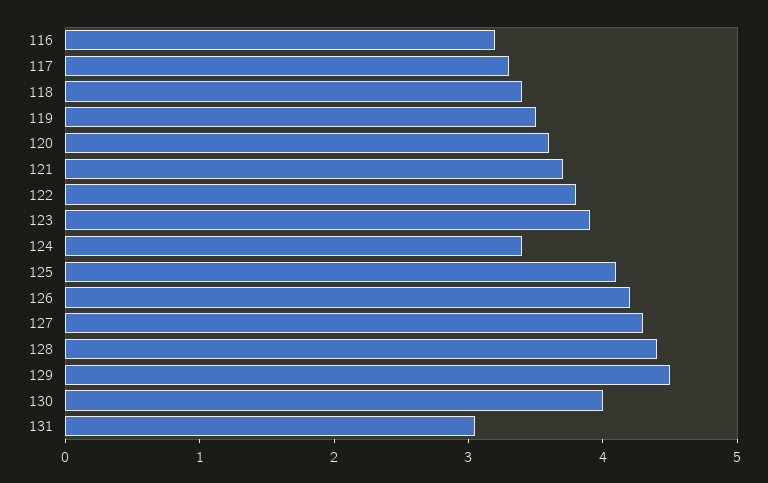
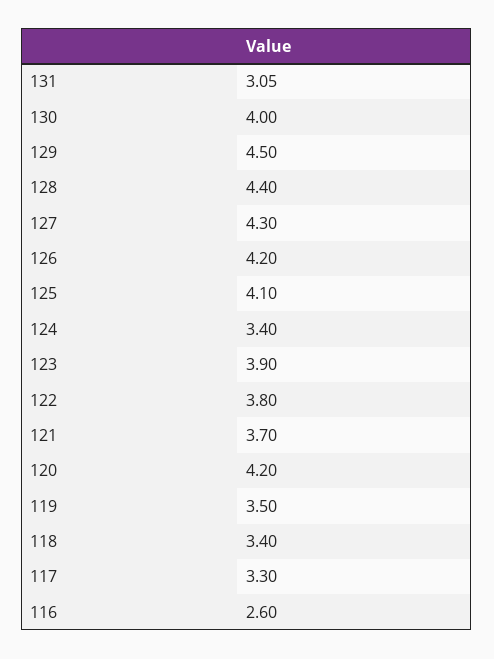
  {
-   "116": 3.2,
+   "116": 2.6,
    "117": 3.3,
    "118": 3.4,
    "119": 3.5,
-   "120": 3.6,
+   "120": 4.2,
    "121": 3.7,
    "122": 3.8,
    "123": 3.9,
    "124": 3.4,
    "125": 4.1,
    "126": 4.2,
    "127": 4.3,
    "128": 4.4,
    "129": 4.5,
    "130": 4,
    "131": 3.05
  }

